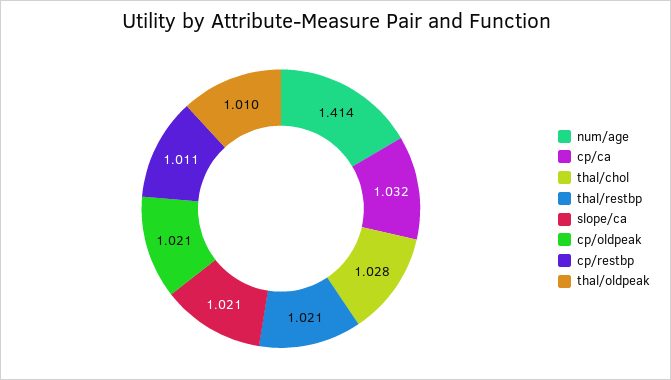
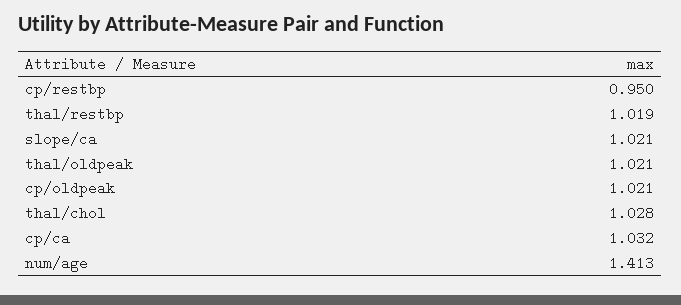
  {
-   "num/age": 1.414,
+   "num/age": 1.413,
    "cp/ca": 1.032,
    "thal/chol": 1.028,
-   "thal/restbp": 1.021,
+   "thal/restbp": 1.019,
    "slope/ca": 1.021,
    "cp/oldpeak": 1.021,
-   "cp/restbp": 1.011,
+   "cp/restbp": 0.95,
-   "thal/oldpeak": 1.01
+   "thal/oldpeak": 1.021
  }

